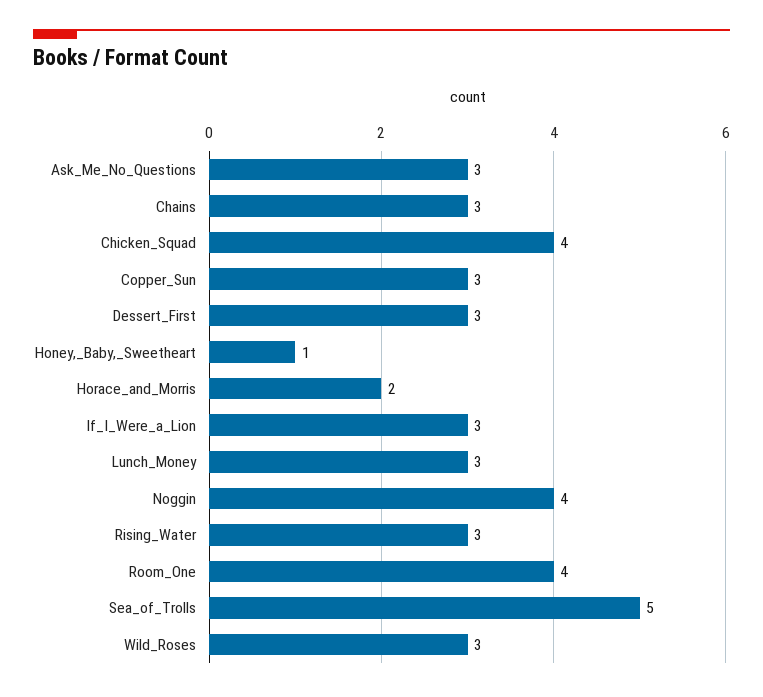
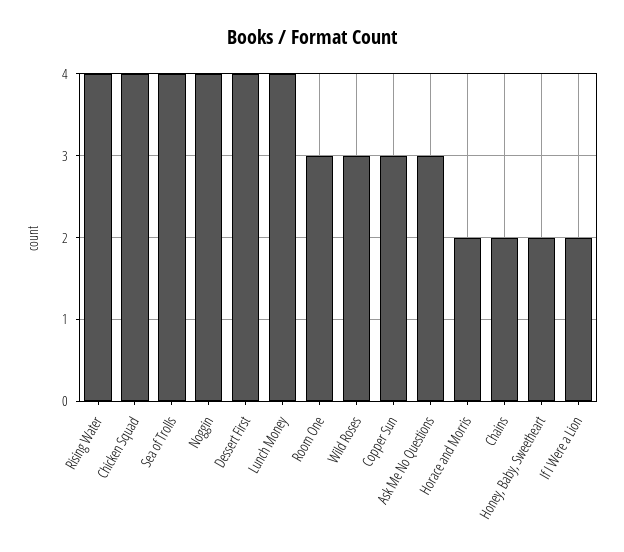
  {
    "Ask_Me_No_Questions": 3,
-   "Chains": 3,
+   "Chains": 2,
    "Chicken_Squad": 4,
    "Copper_Sun": 3,
-   "Dessert_First": 3,
+   "Dessert_First": 4,
-   "Honey,_Baby,_Sweetheart": 1,
+   "Honey,_Baby,_Sweetheart": 2,
    "Horace_and_Morris": 2,
-   "If_I_Were_a_Lion": 3,
+   "If_I_Were_a_Lion": 2,
-   "Lunch_Money": 3,
+   "Lunch_Money": 4,
    "Noggin": 4,
-   "Rising_Water": 3,
+   "Rising_Water": 4,
-   "Room_One": 4,
+   "Room_One": 3,
-   "Sea_of_Trolls": 5,
+   "Sea_of_Trolls": 4,
    "Wild_Roses": 3
  }

